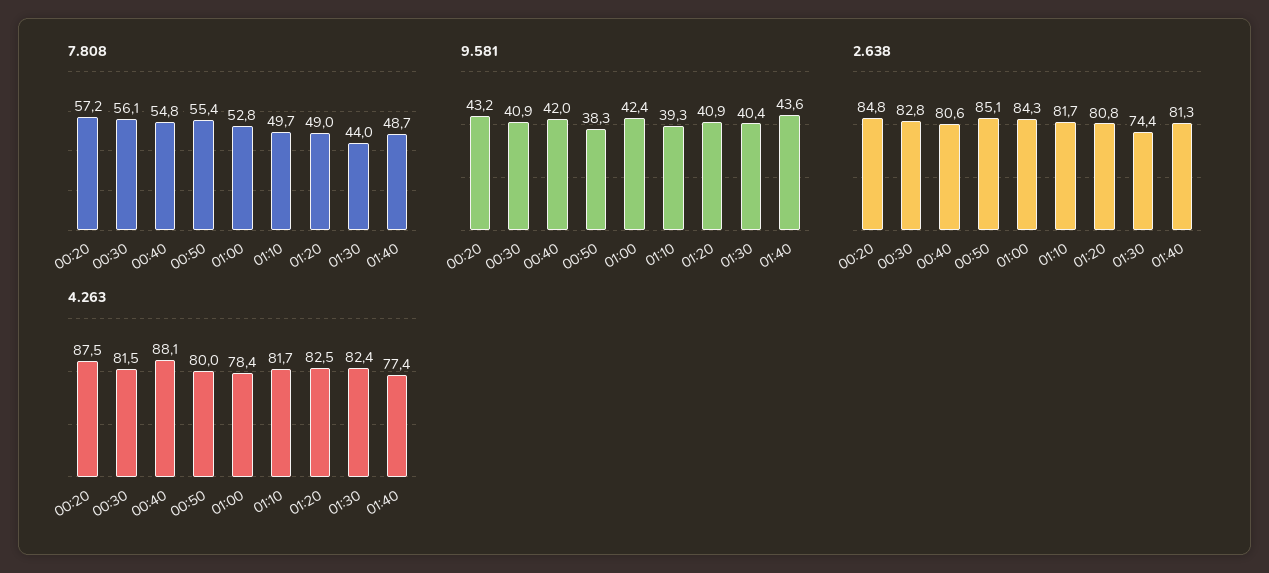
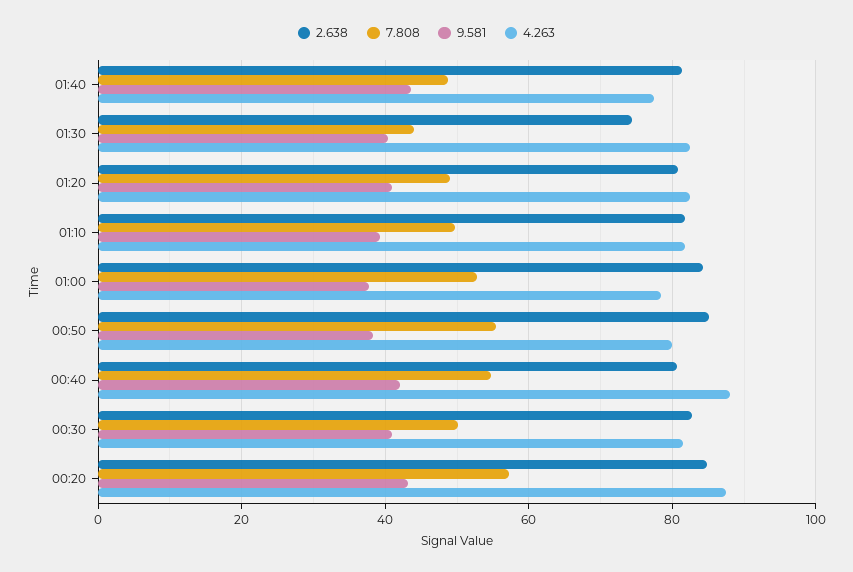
  {
    "7.808": {
      "00:20": 57.2,
-     "00:30": 56.1,
+     "00:30": 50,
      "00:40": 54.8,
      "00:50": 55.4,
      "01:00": 52.8,
      "01:10": 49.7,
      "01:20": 49,
      "01:30": 44,
      "01:40": 48.7
    },
    "9.581": {
      "00:20": 43.2,
      "00:30": 40.9,
      "00:40": 42,
      "00:50": 38.3,
-     "01:00": 42.4,
+     "01:00": 38,
      "01:10": 39.3,
      "01:20": 40.9,
      "01:30": 40.4,
      "01:40": 43.6
    },
    "2.638": {
      "00:20": 84.8,
      "00:30": 82.8,
      "00:40": 80.6,
      "00:50": 85.1,
      "01:00": 84.3,
      "01:10": 81.7,
      "01:20": 80.8,
      "01:30": 74.4,
      "01:40": 81.3
    },
    "4.263": {
      "00:20": 87.5,
      "00:30": 81.5,
      "00:40": 88.1,
      "00:50": 80,
      "01:00": 78.4,
      "01:10": 81.7,
      "01:20": 82.5,
      "01:30": 82.4,
      "01:40": 77.4
    }
  }

